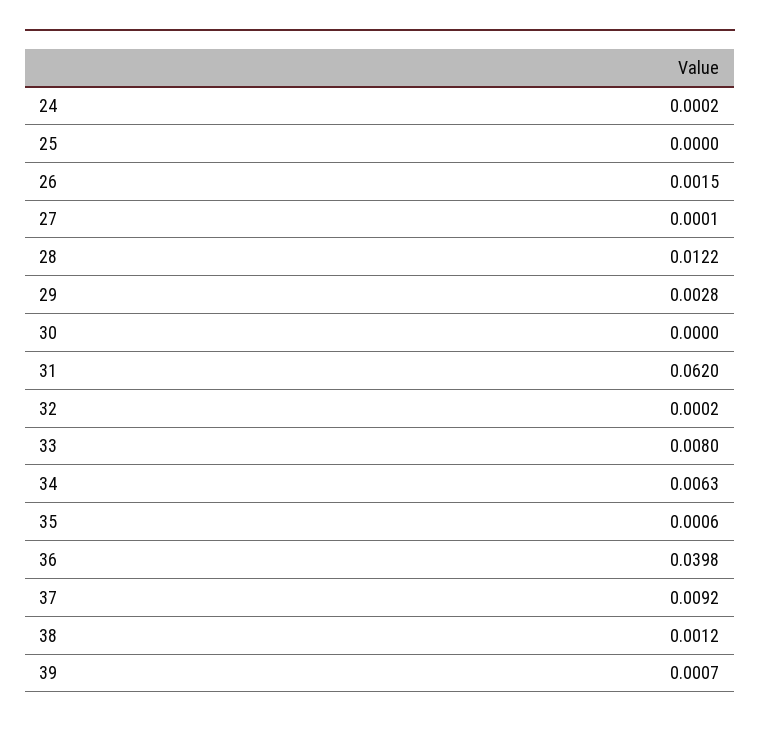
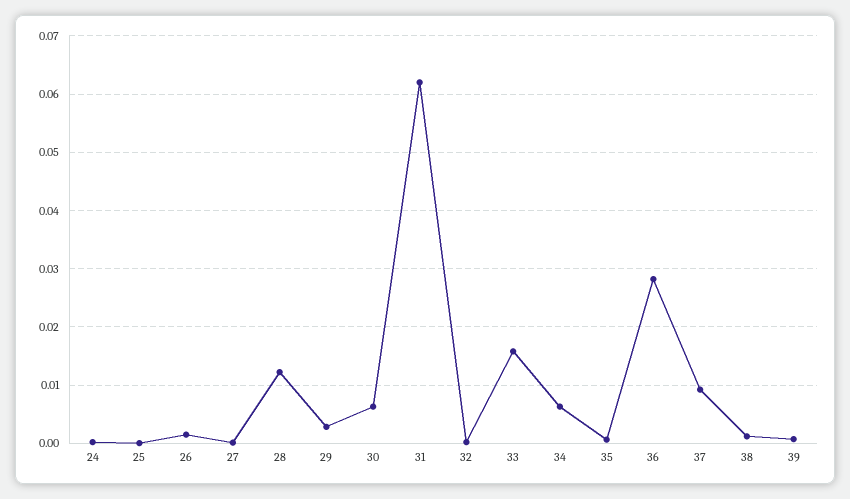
  {
    "24": 0.0002,
    "25": 0,
    "26": 0.0015,
    "27": 0.0001,
    "28": 0.0122,
    "29": 0.0028,
-   "30": 0,
+   "30": 0.006,
    "31": 0.062,
    "32": 0.0002,
-   "33": 0.008,
+   "33": 0.016,
    "34": 0.0063,
    "35": 0.0006,
-   "36": 0.0398,
+   "36": 0.028,
    "37": 0.0092,
    "38": 0.0012,
    "39": 0.0007
  }

